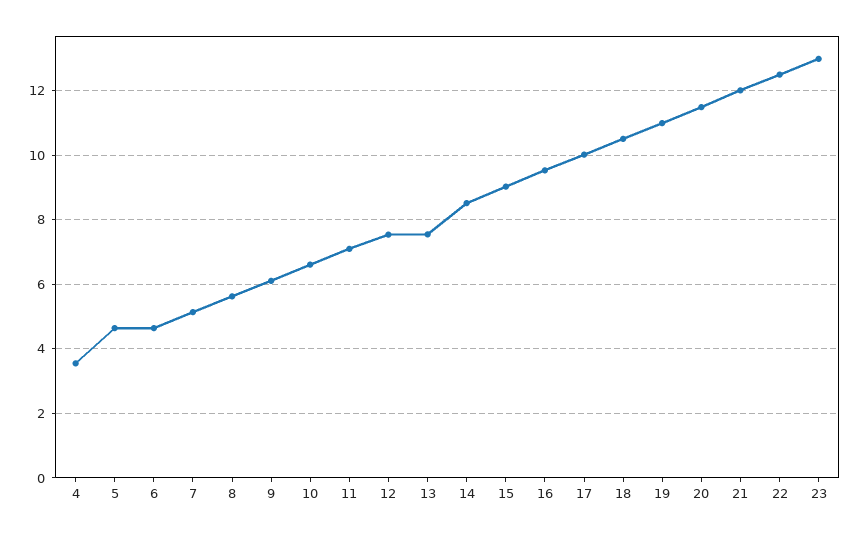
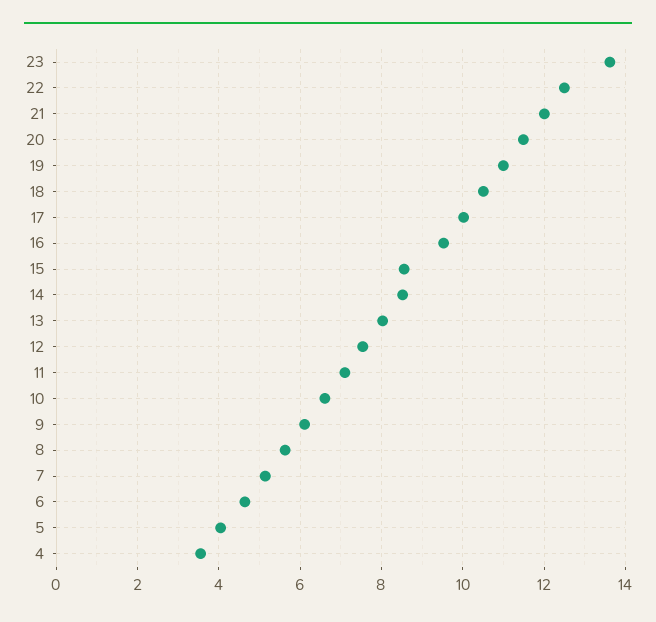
  {
    "4": 3.6,
-   "5": 4.6,
+   "5": 4,
    "6": 4.6,
    "7": 5.2,
    "8": 5.6,
    "9": 6.2,
    "10": 6.6,
    "11": 7.2,
    "12": 7.6,
-   "13": 7.6,
+   "13": 8,
    "14": 8.6,
-   "15": 9,
+   "15": 8.6,
    "16": 9.6,
    "17": 10,
    "18": 10.6,
    "19": 11,
    "20": 11.4,
    "21": 12,
    "22": 12.6,
-   "23": 13
+   "23": 13.6
  }

